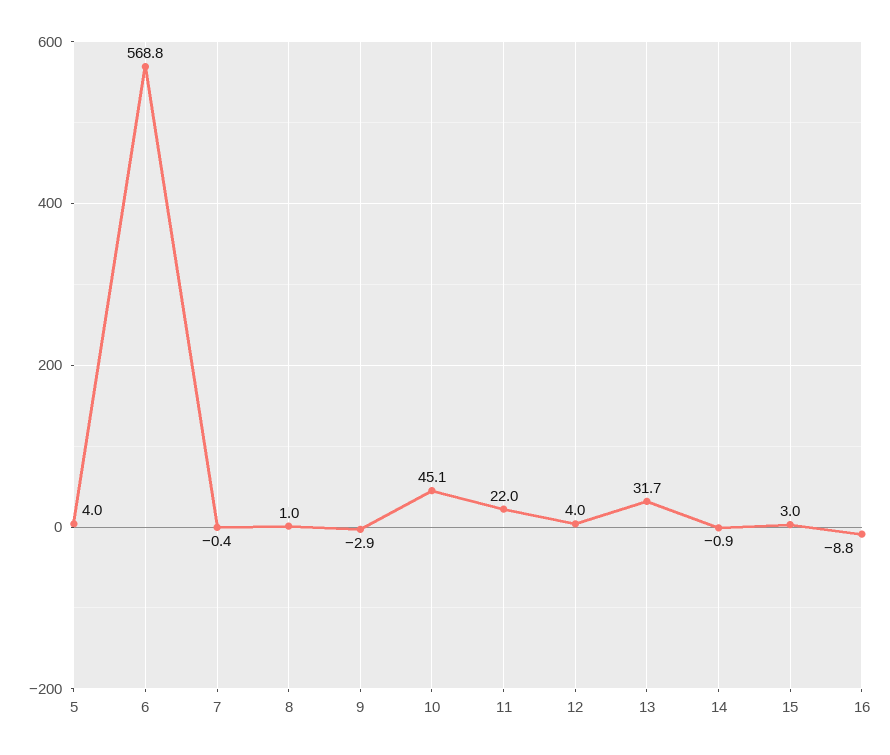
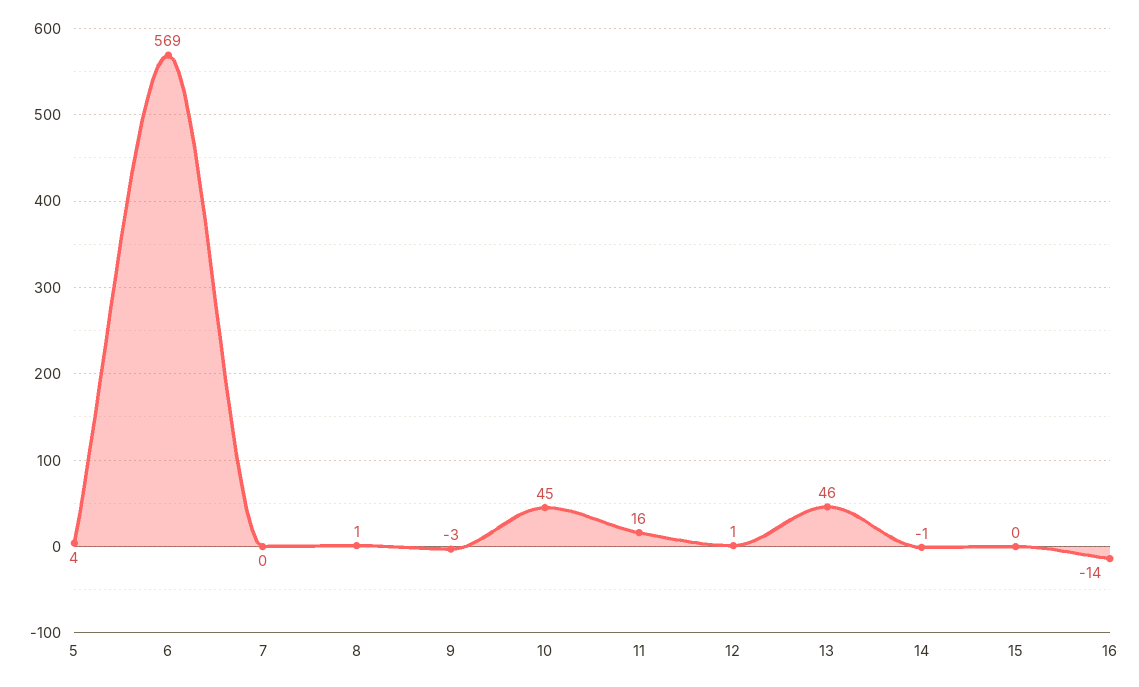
  {
    "5": 4,
    "6": 568.8,
    "7": -0.4,
    "8": 1,
    "9": -2.9,
    "10": 45.1,
-   "11": 22,
+   "11": 16,
-   "12": 4,
+   "12": 1,
-   "13": 31.7,
+   "13": 46,
    "14": -0.9,
-   "15": 3,
+   "15": 0,
-   "16": -8.8
+   "16": -14
  }

